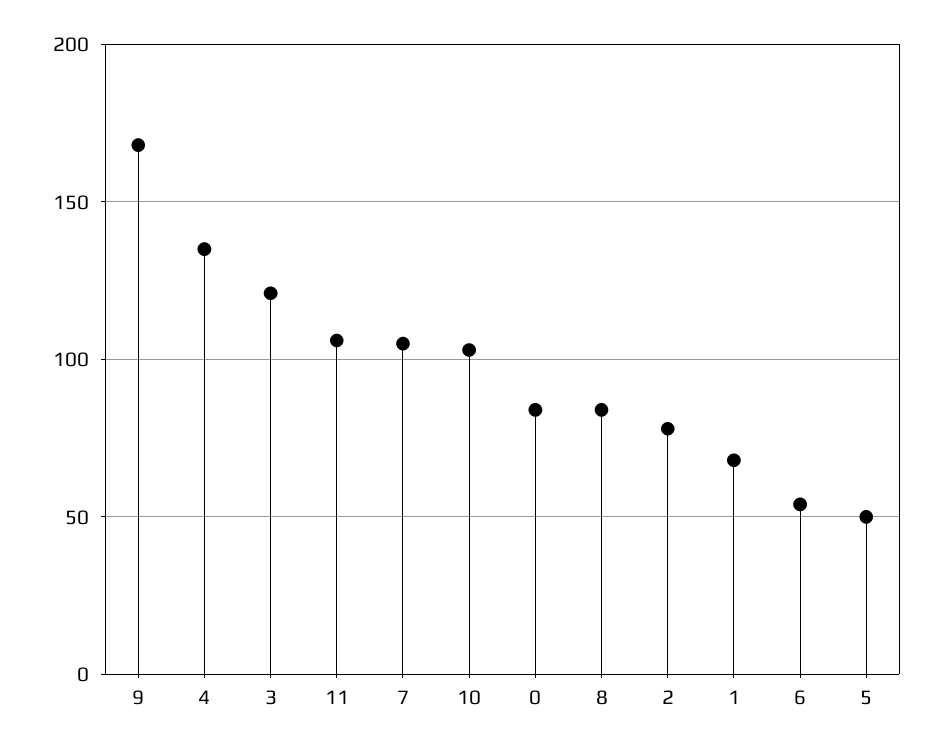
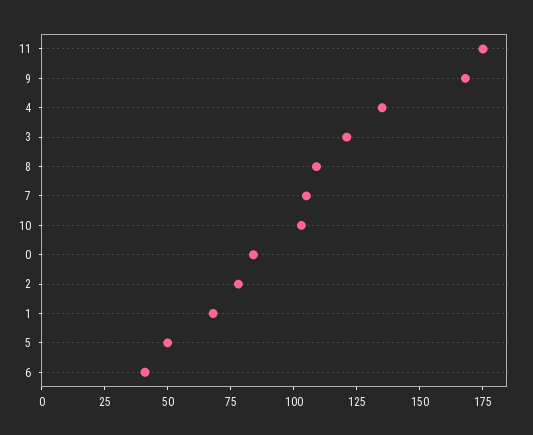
  {
    "9": 170,
    "4": 135,
    "3": 120,
-   "11": 105,
+   "11": 175,
    "7": 105,
    "10": 105,
    "0": 85,
-   "8": 85,
+   "8": 110,
    "2": 80,
    "1": 70,
-   "6": 55,
+   "6": 40,
    "5": 50
  }

